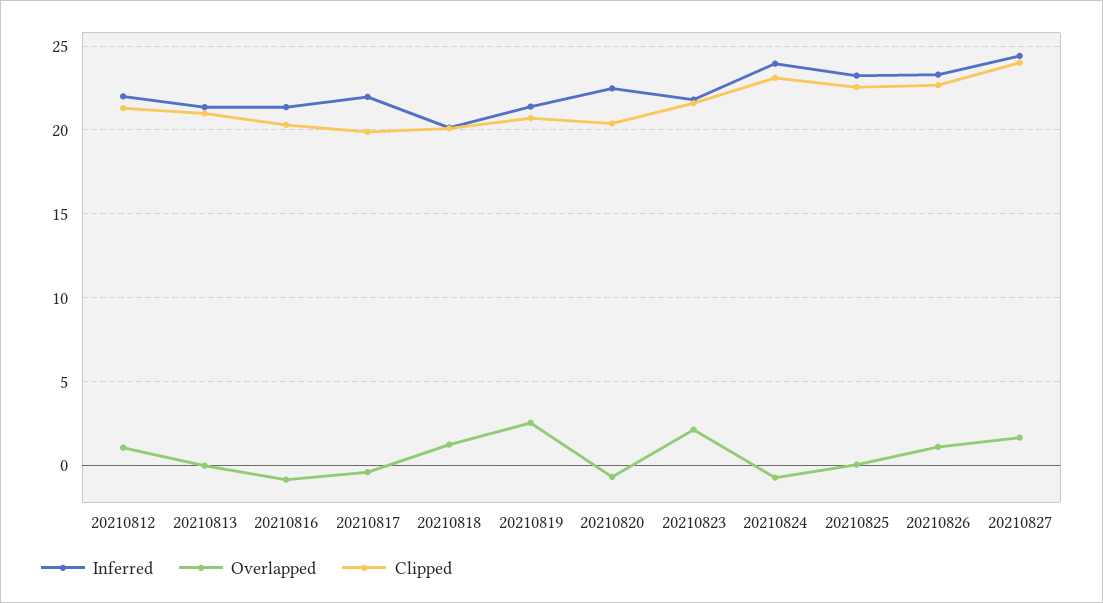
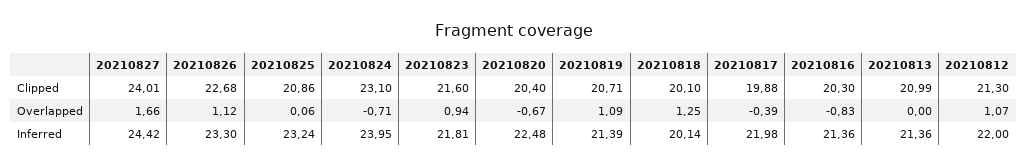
  {
    "Inferred": {
      "20210812": 22,
      "20210813": 21.36,
      "20210816": 21.36,
      "20210817": 21.98,
      "20210818": 20.14,
      "20210819": 21.39,
      "20210820": 22.48,
      "20210823": 21.81,
      "20210824": 23.95,
      "20210825": 23.24,
      "20210826": 23.3,
      "20210827": 24.42
    },
    "Overlapped": {
      "20210812": 1.07,
      "20210813": 0,
      "20210816": -0.83,
      "20210817": -0.39,
      "20210818": 1.25,
-     "20210819": 2.5,
+     "20210819": 1.09,
      "20210820": -0.67,
-     "20210823": 2,
+     "20210823": 0.94,
      "20210824": -0.71,
      "20210825": 0.06,
      "20210826": 1.12,
      "20210827": 1.66
    },
    "Clipped": {
      "20210812": 21.3,
      "20210813": 20.99,
      "20210816": 20.3,
      "20210817": 19.88,
      "20210818": 20.1,
      "20210819": 20.71,
      "20210820": 20.4,
      "20210823": 21.6,
      "20210824": 23.1,
-     "20210825": 22.5,
+     "20210825": 20.86,
      "20210826": 22.68,
      "20210827": 24.01
    }
  }

